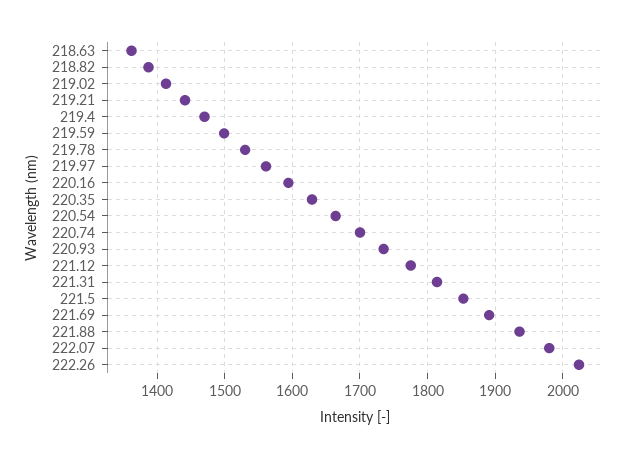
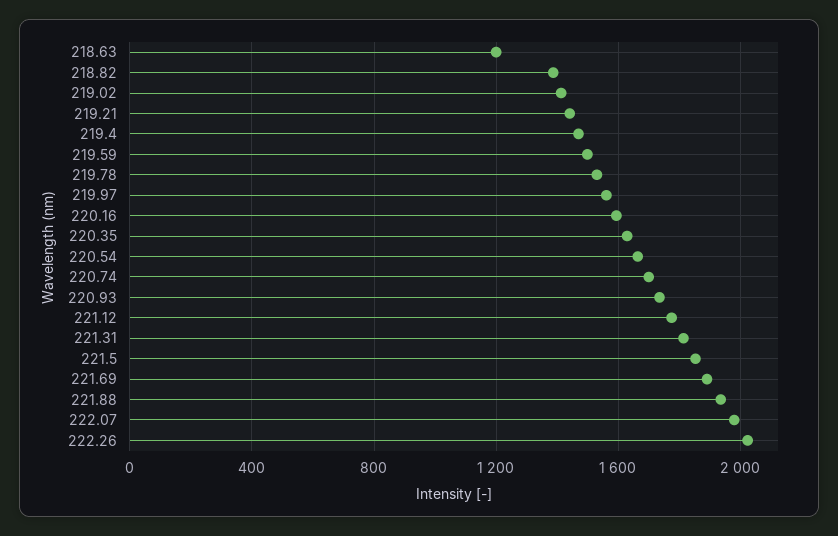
  {
-   "218.63": 1360,
+   "218.63": 1200,
    "218.82": 1390,
    "219.02": 1410,
    "219.21": 1440,
    "219.4": 1470,
    "219.59": 1500,
    "219.78": 1530,
    "219.97": 1560,
    "220.16": 1590,
    "220.35": 1630,
    "220.54": 1660,
    "220.74": 1700,
    "220.93": 1740,
    "221.12": 1780,
    "221.31": 1810,
    "221.5": 1850,
    "221.69": 1890,
    "221.88": 1940,
    "222.07": 1980,
    "222.26": 2020
  }

